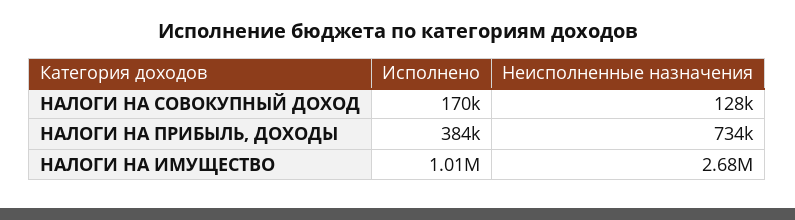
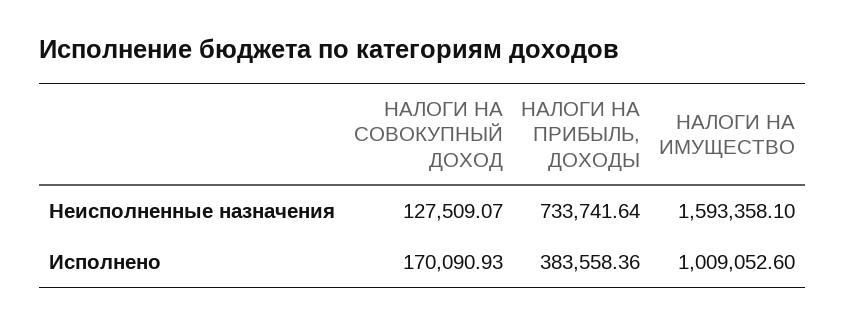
  {
    "Исполнено": {
      "НАЛОГИ НА СОВОКУПНЫЙ ДОХОД": 170090.93,
      "НАЛОГИ НА ПРИБЫЛЬ, ДОХОДЫ": 383558.36,
      "НАЛОГИ НА ИМУЩЕСТВО": 1009052.6
    },
    "Неисполненные назначения": {
      "НАЛОГИ НА СОВОКУПНЫЙ ДОХОД": 127509.07,
      "НАЛОГИ НА ПРИБЫЛЬ, ДОХОДЫ": 733741.64,
-     "НАЛОГИ НА ИМУЩЕСТВО": 2680000
+     "НАЛОГИ НА ИМУЩЕСТВО": 1593358.1
    }
  }

